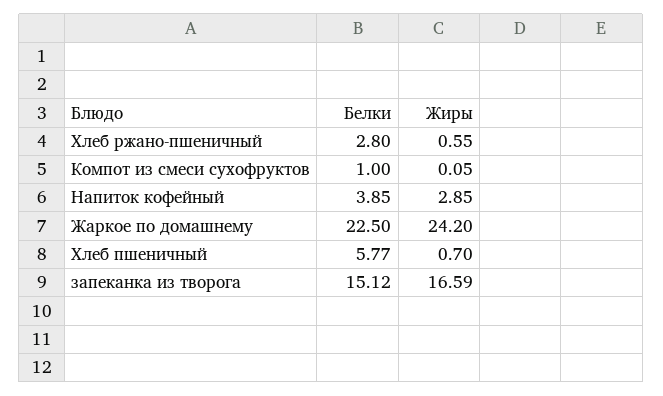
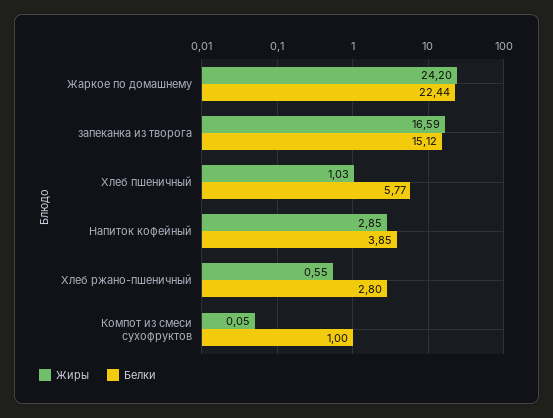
  {
    "Белки": {
      "Хлеб ржано-пшеничный": 2.8,
      "Компот из смеси сухофруктов": 1,
      "Напиток кофейный": 3.85,
-     "Жаркое по домашнему": 22.5,
+     "Жаркое по домашнему": 22.44,
      "Хлеб пшеничный": 5.77,
      "запеканка из творога": 15.12
    },
    "Жиры": {
      "Хлеб ржано-пшеничный": 0.55,
      "Компот из смеси сухофруктов": 0.05,
      "Напиток кофейный": 2.85,
      "Жаркое по домашнему": 24.2,
-     "Хлеб пшеничный": 0.7,
+     "Хлеб пшеничный": 1.03,
      "запеканка из творога": 16.59
    }
  }

